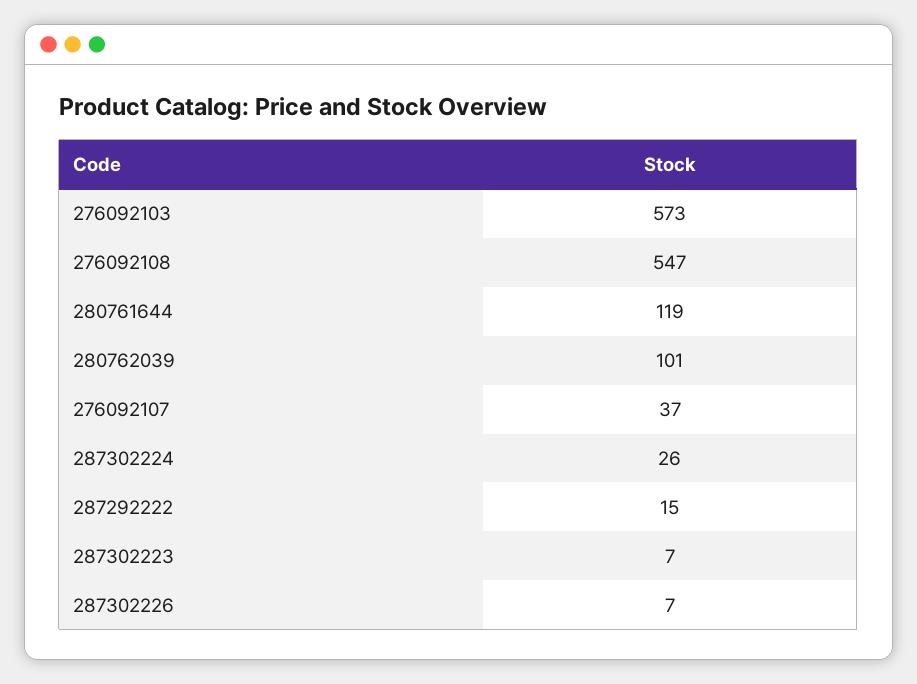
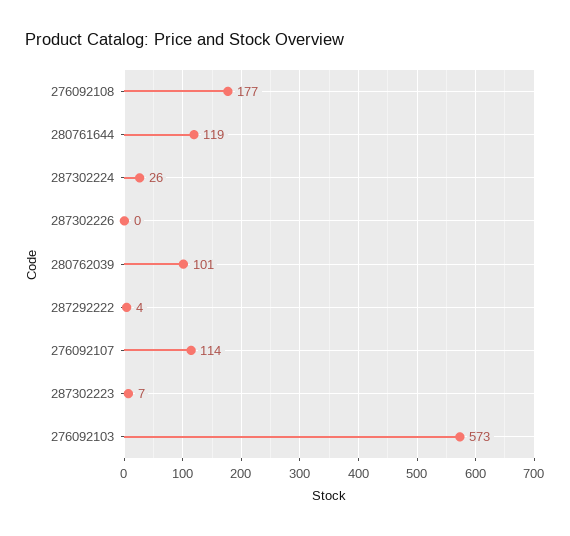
  {
    "276092103": 573,
-   "276092108": 547,
+   "276092108": 177,
    "280761644": 119,
    "280762039": 101,
-   "276092107": 37,
+   "276092107": 114,
    "287302224": 26,
-   "287292222": 15,
+   "287292222": 4,
    "287302223": 7,
-   "287302226": 7
+   "287302226": 0
  }

